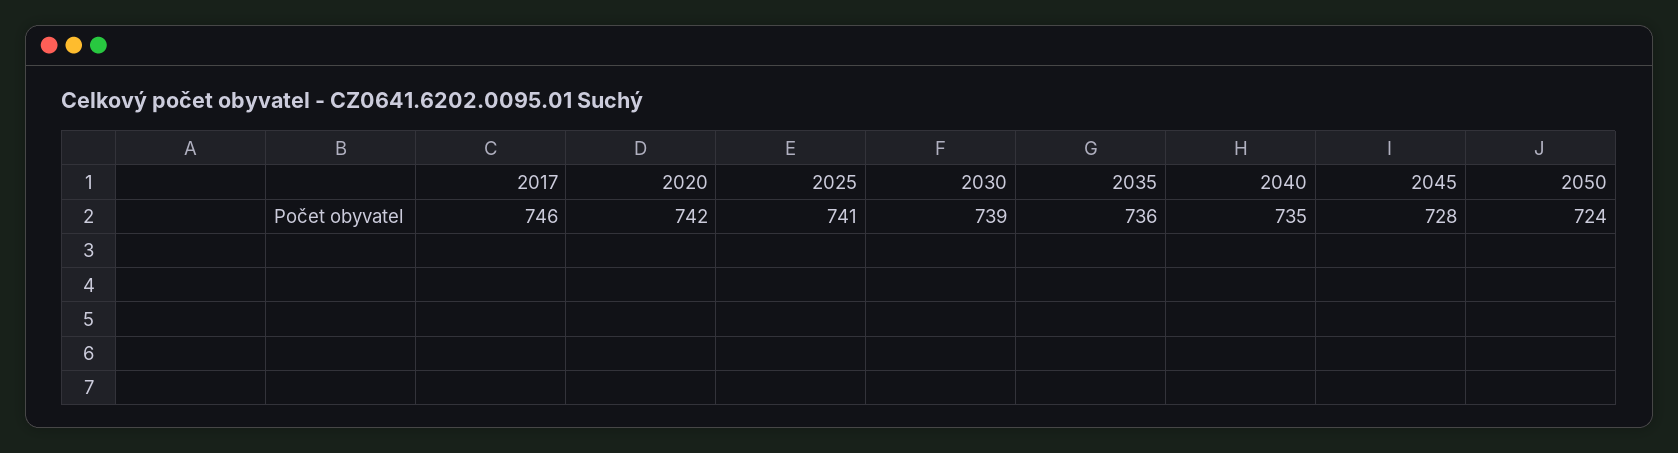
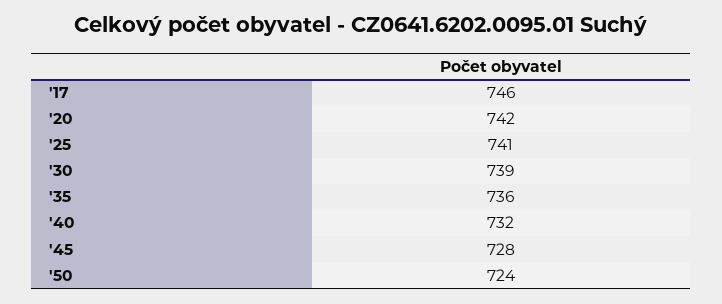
  {
    "2017": 746,
    "2020": 742,
    "2025": 741,
    "2030": 739,
    "2035": 736,
-   "2040": 735,
+   "2040": 732,
    "2045": 728,
    "2050": 724
  }

